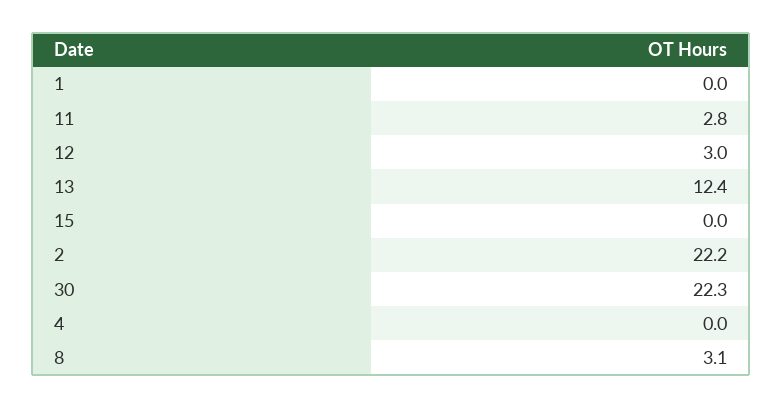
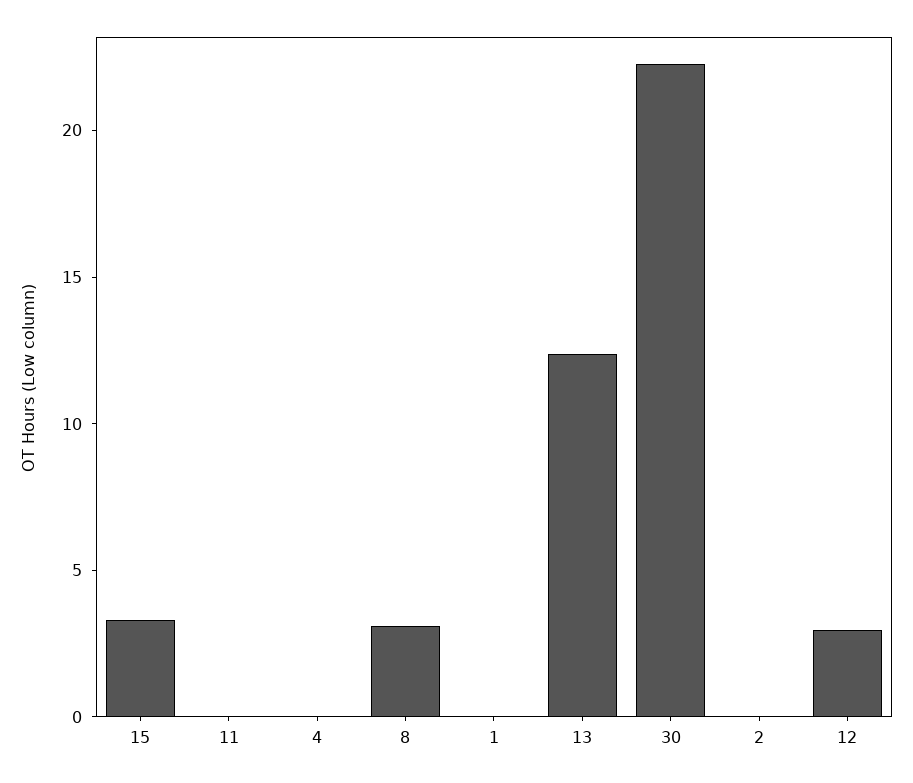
  {
    "1": 0,
-   "11": 2.8,
+   "11": 0,
    "12": 3,
    "13": 12.4,
-   "15": 0,
+   "15": 3,
-   "2": 22.2,
+   "2": 0,
    "30": 22.3,
    "4": 0,
    "8": 3.1
  }

